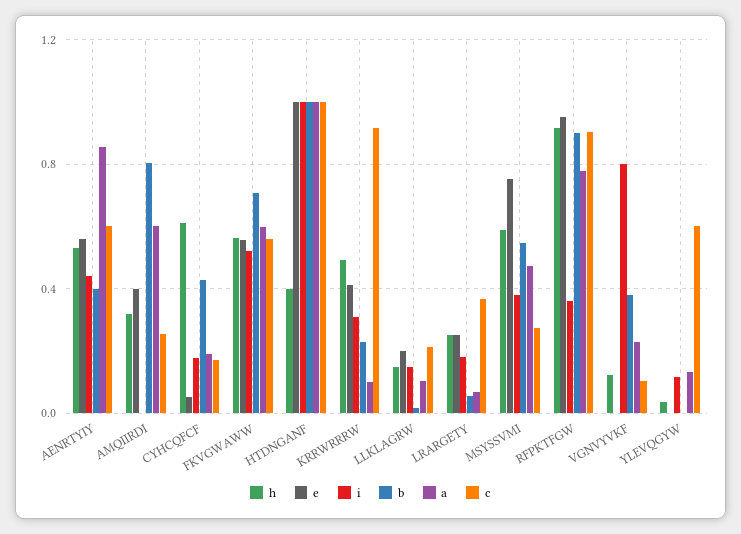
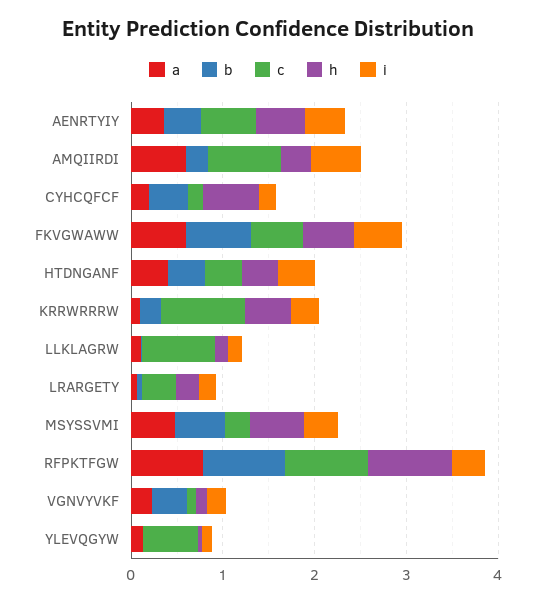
  {
    "h": {
      "AENRTYIY": 0.55,
      "AMQIIRDI": 0.3,
      "CYHCQFCF": 0.6,
      "FKVGWAWW": 0.55,
      "HTDNGANF": 0.4,
      "KRRWRRRW": 0.5,
      "LLKLAGRW": 0.15,
      "LRARGETY": 0.25,
      "MSYSSVMI": 0.6,
      "RFPKTFGW": 0.9,
      "VGNVYVKF": 0.1,
      "YLEVQGYW": 0.05
    },
-   "e": {
-     "AENRTYIY": 0.55,
-     "AMQIIRDI": 0.4,
-     "CYHCQFCF": 0.05,
-     "FKVGWAWW": 0.55,
-     "HTDNGANF": 1,
-     "KRRWRRRW": 0.4,
-     "LLKLAGRW": 0.2,
-     "LRARGETY": 0.25,
-     "MSYSSVMI": 0.75,
-     "RFPKTFGW": 0.95,
-     "VGNVYVKF": 0,
-     "YLEVQGYW": 0
-   },
    "i": {
      "AENRTYIY": 0.45,
-     "AMQIIRDI": 0,
+     "AMQIIRDI": 0.6,
      "CYHCQFCF": 0.2,
      "FKVGWAWW": 0.5,
-     "HTDNGANF": 1,
+     "HTDNGANF": 0.4,
      "KRRWRRRW": 0.3,
      "LLKLAGRW": 0.15,
      "LRARGETY": 0.2,
      "MSYSSVMI": 0.4,
      "RFPKTFGW": 0.35,
-     "VGNVYVKF": 0.8,
+     "VGNVYVKF": 0.2,
      "YLEVQGYW": 0.1
    },
    "b": {
      "AENRTYIY": 0.4,
-     "AMQIIRDI": 0.8,
+     "AMQIIRDI": 0.2,
      "CYHCQFCF": 0.45,
      "FKVGWAWW": 0.7,
-     "HTDNGANF": 1,
+     "HTDNGANF": 0.4,
      "KRRWRRRW": 0.25,
      "LLKLAGRW": 0,
      "LRARGETY": 0.05,
      "MSYSSVMI": 0.55,
      "RFPKTFGW": 0.9,
      "VGNVYVKF": 0.4,
      "YLEVQGYW": 0
    },
    "a": {
-     "AENRTYIY": 0.85,
+     "AENRTYIY": 0.4,
      "AMQIIRDI": 0.6,
      "CYHCQFCF": 0.2,
      "FKVGWAWW": 0.6,
-     "HTDNGANF": 1,
+     "HTDNGANF": 0.4,
      "KRRWRRRW": 0.1,
      "LLKLAGRW": 0.1,
      "LRARGETY": 0.05,
      "MSYSSVMI": 0.45,
      "RFPKTFGW": 0.8,
      "VGNVYVKF": 0.25,
      "YLEVQGYW": 0.15
    },
    "c": {
      "AENRTYIY": 0.6,
-     "AMQIIRDI": 0.25,
+     "AMQIIRDI": 0.8,
      "CYHCQFCF": 0.15,
      "FKVGWAWW": 0.55,
-     "HTDNGANF": 1,
+     "HTDNGANF": 0.4,
      "KRRWRRRW": 0.9,
-     "LLKLAGRW": 0.2,
+     "LLKLAGRW": 0.8,
      "LRARGETY": 0.35,
      "MSYSSVMI": 0.25,
      "RFPKTFGW": 0.9,
      "VGNVYVKF": 0.1,
      "YLEVQGYW": 0.6
    }
  }

